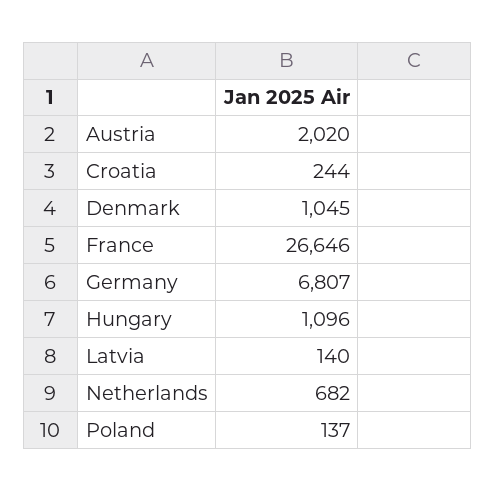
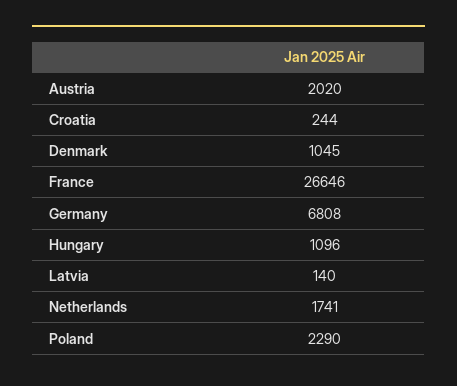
  {
    "Austria": 2020,
    "Croatia": 244,
    "Denmark": 1045,
    "France": 26646,
-   "Germany": 6807,
+   "Germany": 6808,
    "Hungary": 1096,
    "Latvia": 140,
-   "Netherlands": 682,
+   "Netherlands": 1741,
-   "Poland": 137
+   "Poland": 2290
  }

